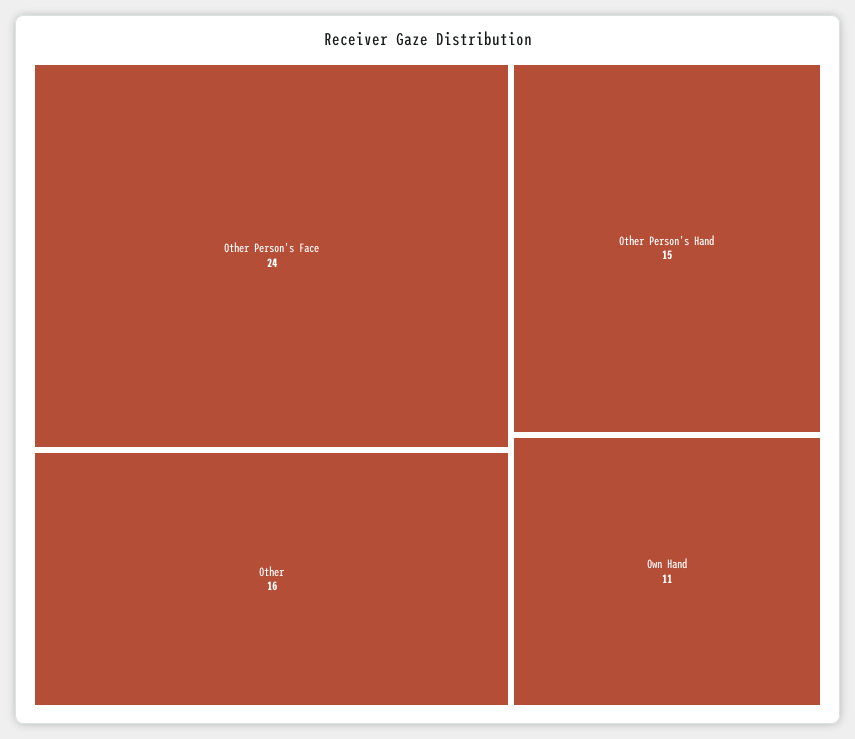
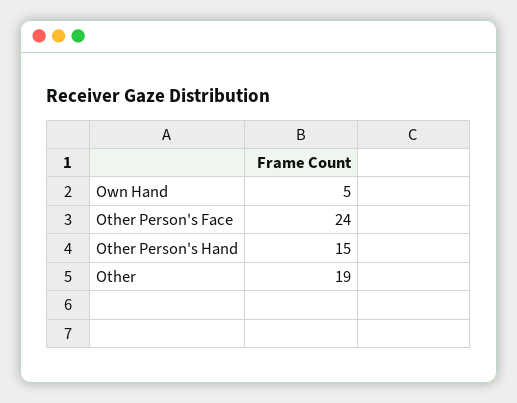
  {
    "Other Person's Face": 24,
-   "Other": 16,
+   "Other": 19,
    "Other Person's Hand": 15,
-   "Own Hand": 11
+   "Own Hand": 5
  }

